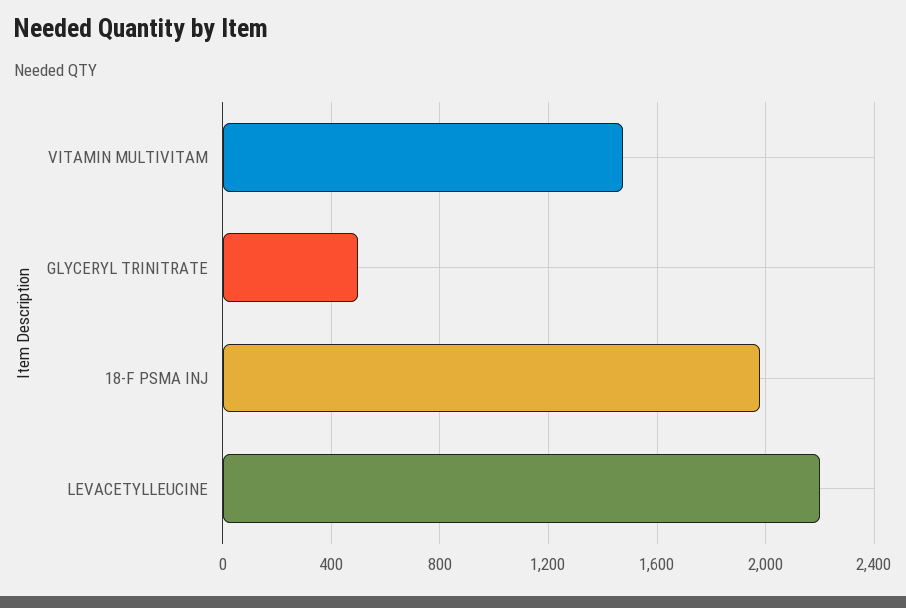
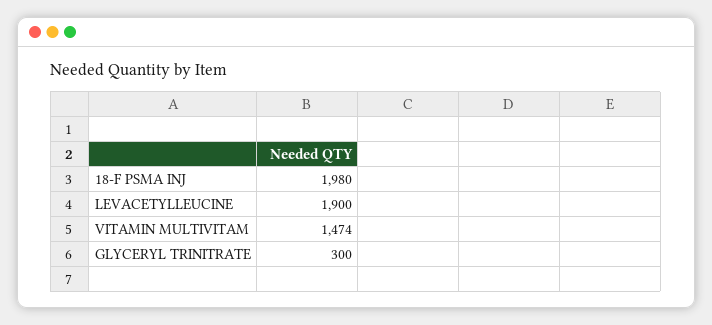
  {
    "VITAMIN MULTIVITAM": 1474,
-   "GLYCERYL TRINITRATE": 500,
+   "GLYCERYL TRINITRATE": 300,
    "18-F PSMA INJ": 1980,
-   "LEVACETYLLEUCINE": 2200
+   "LEVACETYLLEUCINE": 1900
  }

